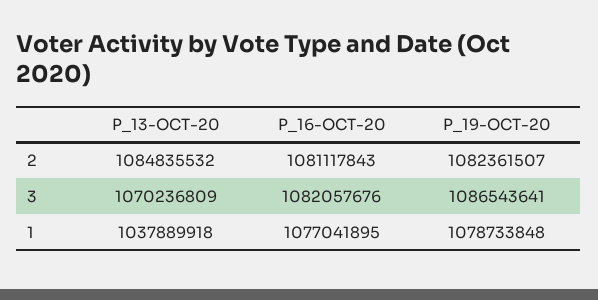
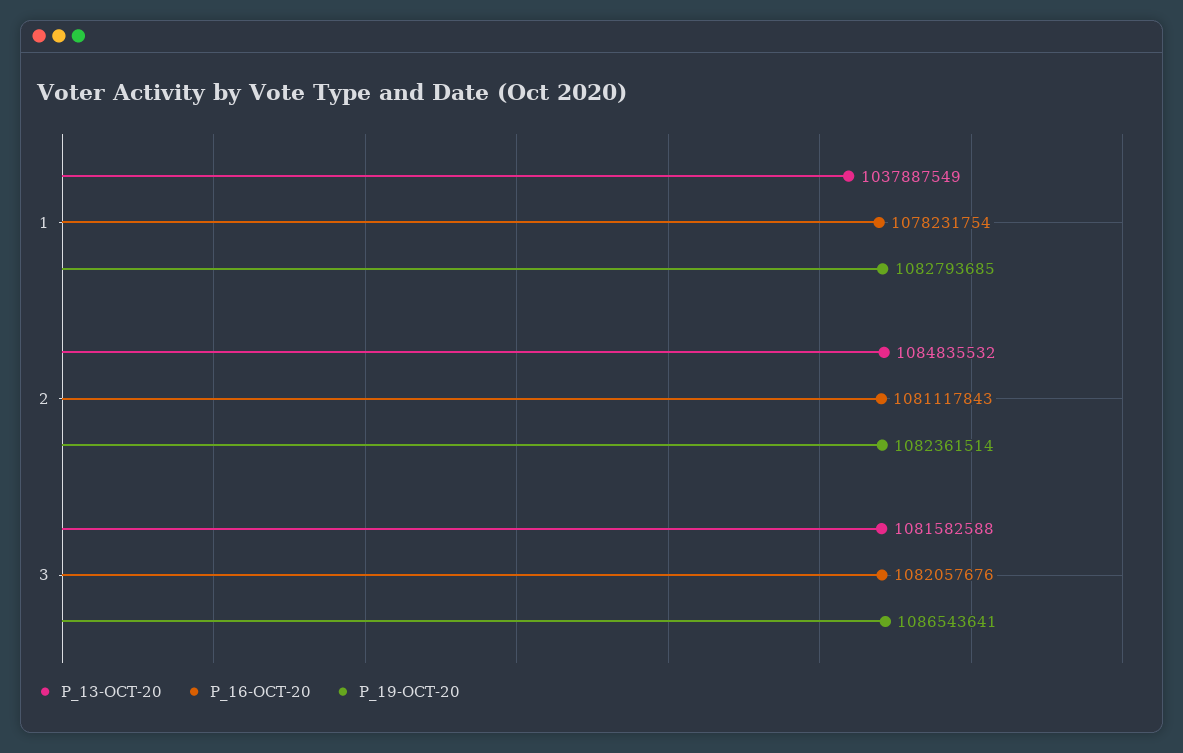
  {
    "P_13-OCT-20": {
      "2": 1084835532,
-     "3": 1070236809,
+     "3": 1081582588,
-     "1": 1037889918
+     "1": 1037887549
    },
    "P_16-OCT-20": {
      "2": 1081117843,
      "3": 1082057676,
-     "1": 1077041895
+     "1": 1078231754
    },
    "P_19-OCT-20": {
-     "2": 1082361507,
+     "2": 1082361514,
      "3": 1086543641,
-     "1": 1078733848
+     "1": 1082793685
    }
  }

